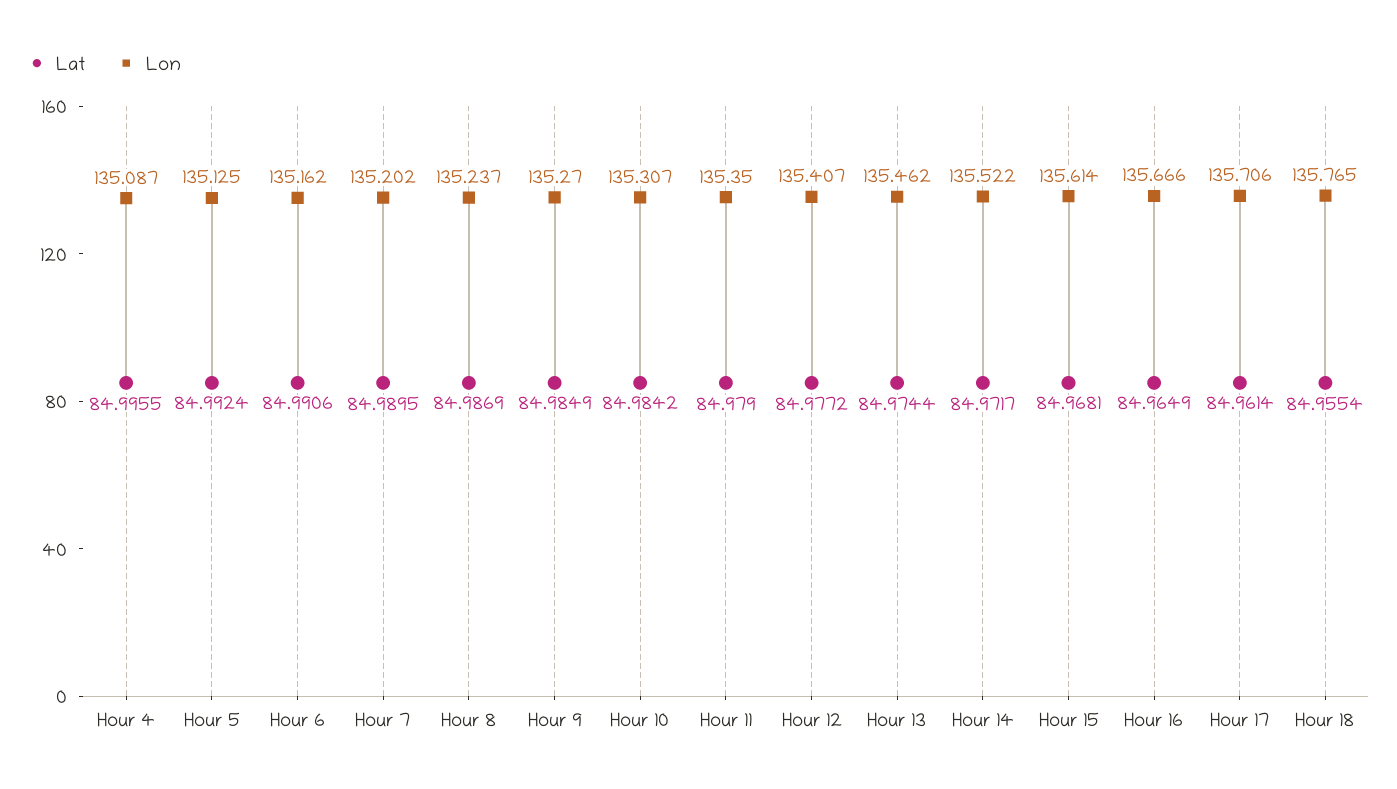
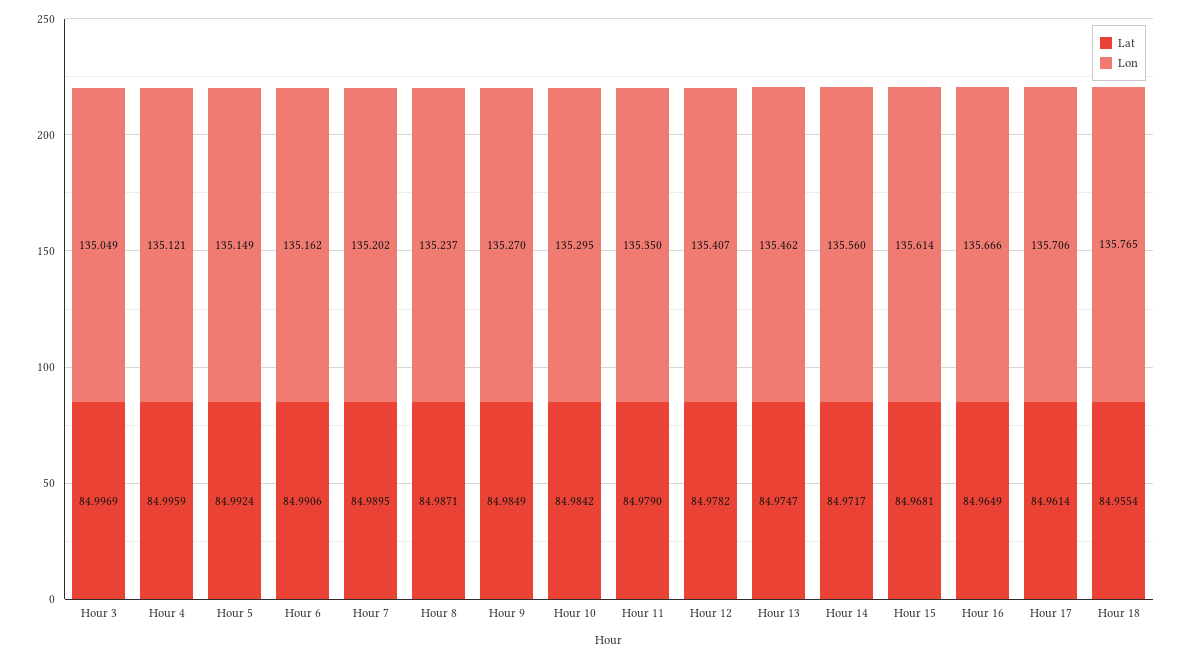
  {
    "Lat": {
-     "Hour 4": 84.9955,
+     "Hour 4": 84.9959,
      "Hour 5": 84.9924,
      "Hour 6": 84.9906,
      "Hour 7": 84.9895,
-     "Hour 8": 84.9869,
+     "Hour 8": 84.9871,
      "Hour 9": 84.9849,
      "Hour 10": 84.9842,
      "Hour 11": 84.979,
-     "Hour 12": 84.9772,
+     "Hour 12": 84.9782,
-     "Hour 13": 84.9744,
+     "Hour 13": 84.9747,
      "Hour 14": 84.9717,
      "Hour 15": 84.9681,
      "Hour 16": 84.9649,
      "Hour 17": 84.9614,
-     "Hour 18": 84.9554
+     "Hour 18": 84.9554,
+     "Hour 3": 84.9969
    },
    "Lon": {
-     "Hour 4": 135.087,
+     "Hour 4": 135.121,
-     "Hour 5": 135.125,
+     "Hour 5": 135.149,
      "Hour 6": 135.162,
      "Hour 7": 135.202,
      "Hour 8": 135.237,
      "Hour 9": 135.27,
-     "Hour 10": 135.307,
+     "Hour 10": 135.295,
      "Hour 11": 135.35,
      "Hour 12": 135.407,
      "Hour 13": 135.462,
-     "Hour 14": 135.522,
+     "Hour 14": 135.56,
      "Hour 15": 135.614,
      "Hour 16": 135.666,
      "Hour 17": 135.706,
-     "Hour 18": 135.765
+     "Hour 18": 135.765,
+     "Hour 3": 135.049
    }
  }

